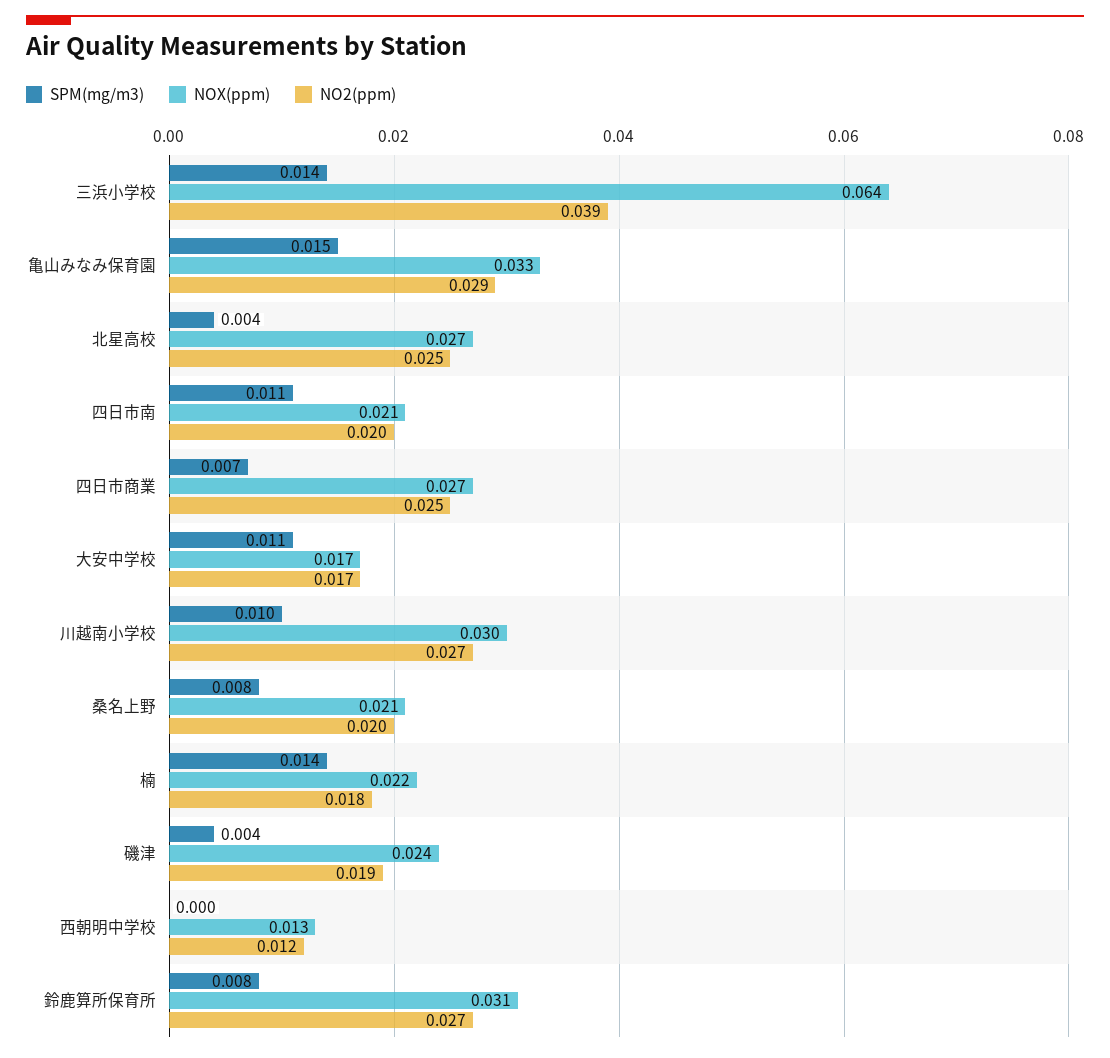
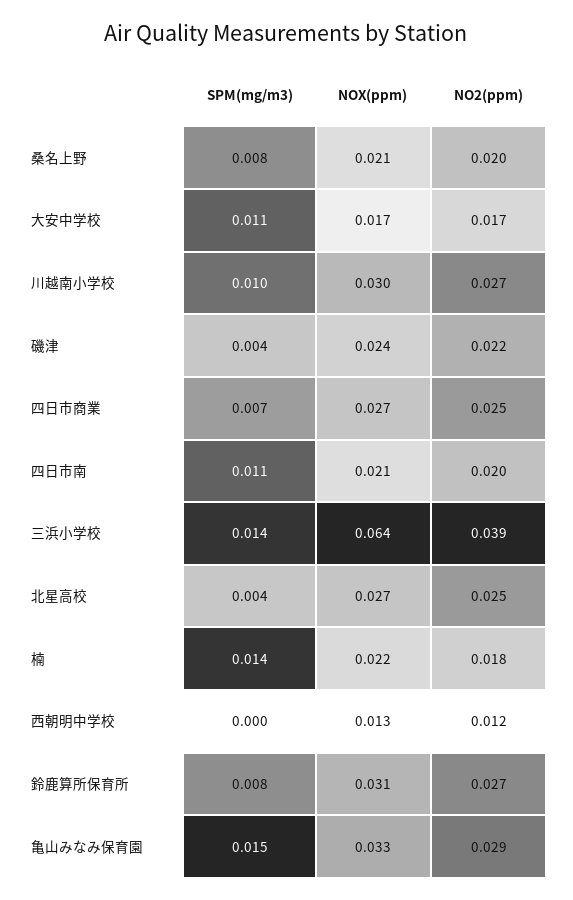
  {
    "SPM(mg/m3)": {
      "三浜小学校": 0.014,
      "亀山みなみ保育園": 0.015,
      "北星高校": 0.004,
      "四日市南": 0.011,
      "四日市商業": 0.007,
      "大安中学校": 0.011,
      "川越南小学校": 0.01,
      "桑名上野": 0.008,
      "楠": 0.014,
      "磯津": 0.004,
      "西朝明中学校": 0,
      "鈴鹿算所保育所": 0.008
    },
    "NOX(ppm)": {
      "三浜小学校": 0.064,
      "亀山みなみ保育園": 0.033,
      "北星高校": 0.027,
      "四日市南": 0.021,
      "四日市商業": 0.027,
      "大安中学校": 0.017,
      "川越南小学校": 0.03,
      "桑名上野": 0.021,
      "楠": 0.022,
      "磯津": 0.024,
      "西朝明中学校": 0.013,
      "鈴鹿算所保育所": 0.031
    },
    "NO2(ppm)": {
      "三浜小学校": 0.039,
      "亀山みなみ保育園": 0.029,
      "北星高校": 0.025,
      "四日市南": 0.02,
      "四日市商業": 0.025,
      "大安中学校": 0.017,
      "川越南小学校": 0.027,
      "桑名上野": 0.02,
      "楠": 0.018,
-     "磯津": 0.019,
+     "磯津": 0.022,
      "西朝明中学校": 0.012,
      "鈴鹿算所保育所": 0.027
    }
  }

